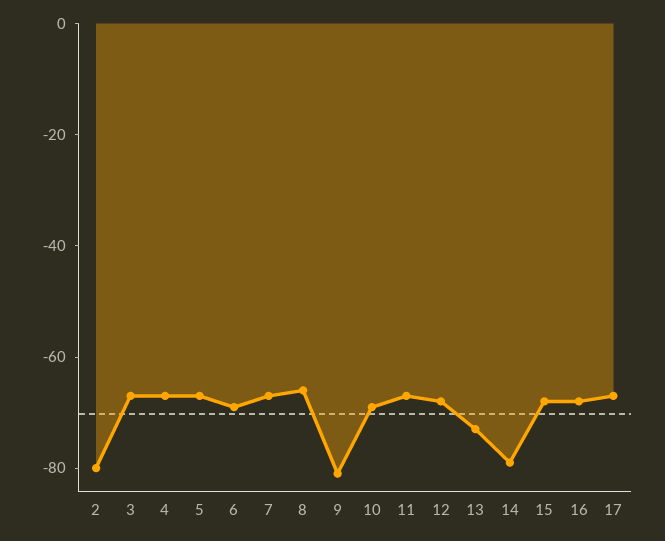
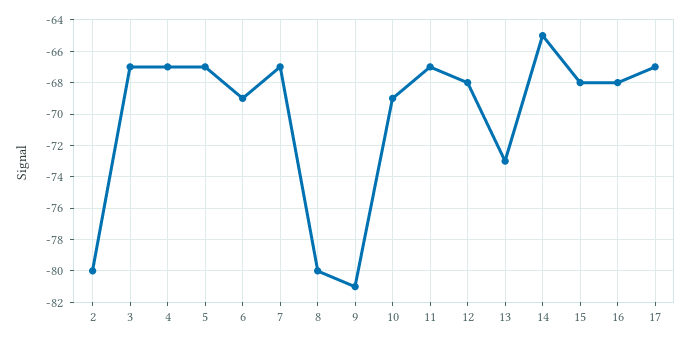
  {
    "2": -80,
    "3": -67,
    "4": -67,
    "5": -67,
    "6": -69,
    "7": -67,
-   "8": -65,
+   "8": -80,
    "9": -81,
    "10": -69,
    "11": -67,
    "12": -68,
    "13": -73,
-   "14": -80,
+   "14": -65,
    "15": -68,
    "16": -68,
    "17": -67
  }

